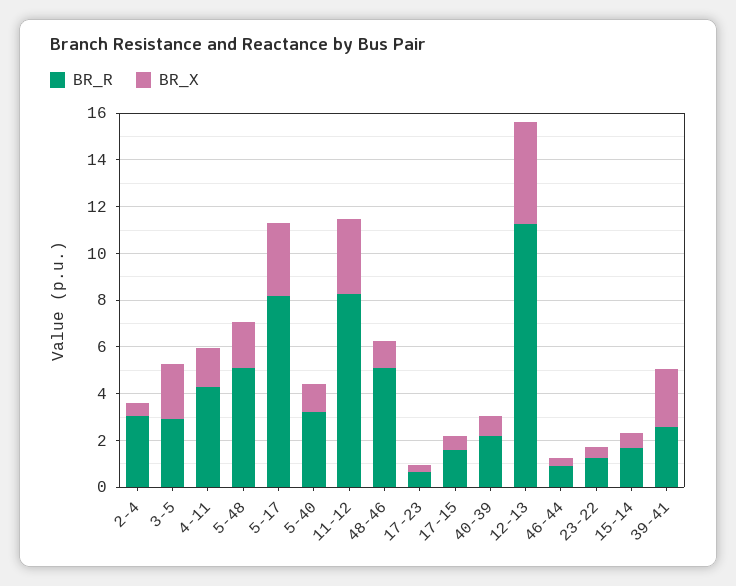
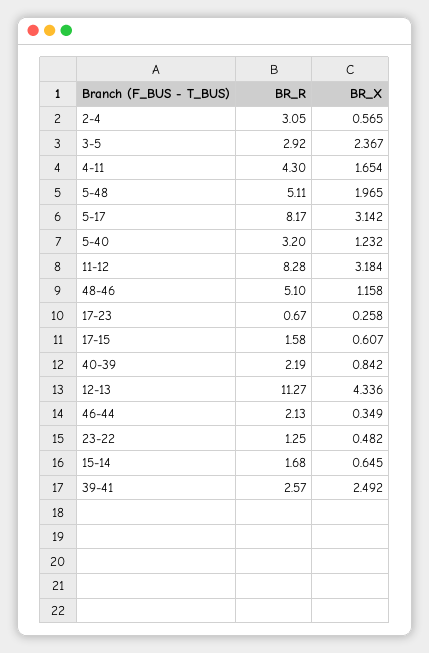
  {
    "BR_R": {
      "2-4": 3.05,
      "3-5": 2.92,
      "4-11": 4.3,
      "5-48": 5.11,
      "5-17": 8.17,
      "5-40": 3.2,
      "11-12": 8.28,
      "48-46": 5.1,
      "17-23": 0.67,
      "17-15": 1.58,
      "40-39": 2.19,
      "12-13": 11.27,
-     "46-44": 1,
+     "46-44": 2.13,
      "23-22": 1.25,
      "15-14": 1.68,
      "39-41": 2.57
    },
    "BR_X": {
      "2-4": 0.565,
      "3-5": 2.367,
      "4-11": 1.654,
      "5-48": 1.965,
      "5-17": 3.142,
      "5-40": 1.232,
      "11-12": 3.184,
      "48-46": 1.158,
      "17-23": 0.258,
      "17-15": 0.607,
      "40-39": 0.842,
      "12-13": 4.336,
      "46-44": 0.349,
      "23-22": 0.482,
      "15-14": 0.645,
      "39-41": 2.492
    }
  }

